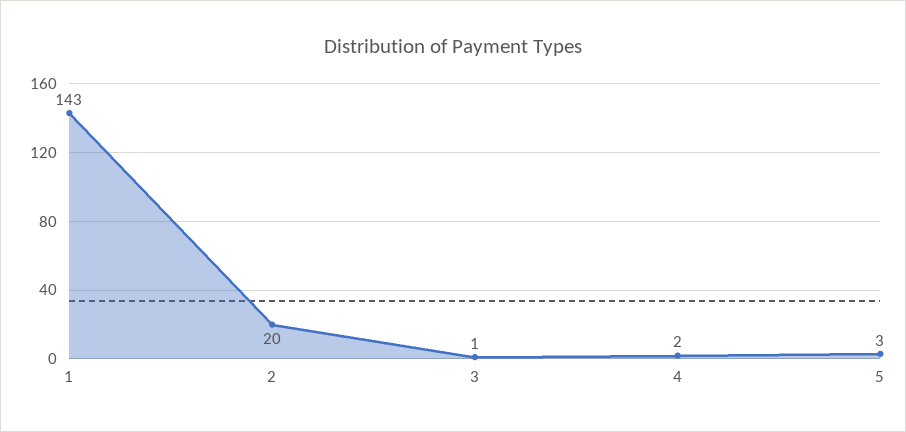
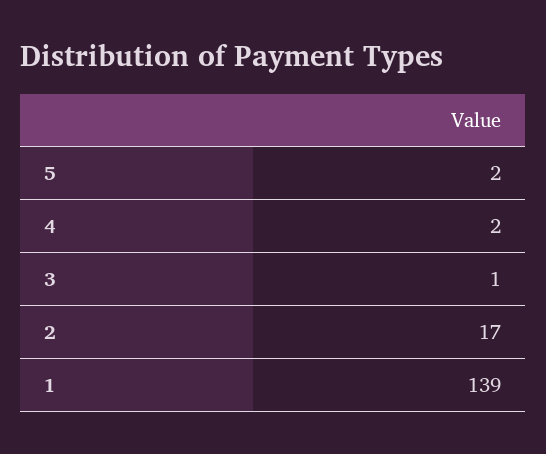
  {
-   "1": 143,
+   "1": 139,
-   "2": 20,
+   "2": 17,
    "3": 1,
    "4": 2,
-   "5": 3
+   "5": 2
  }

